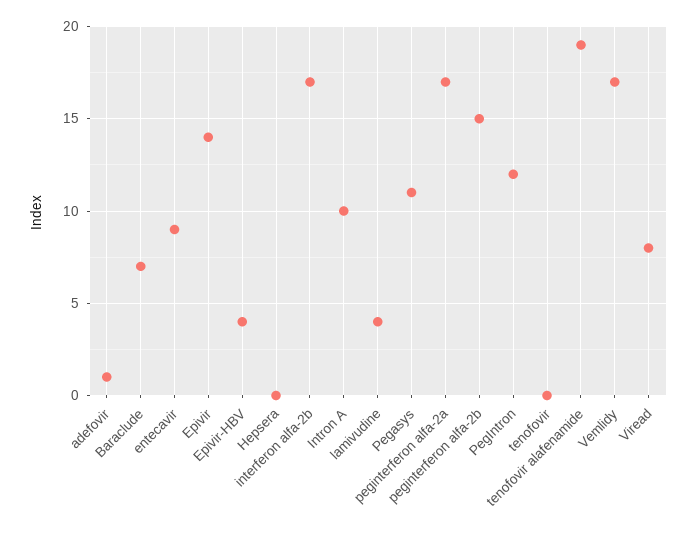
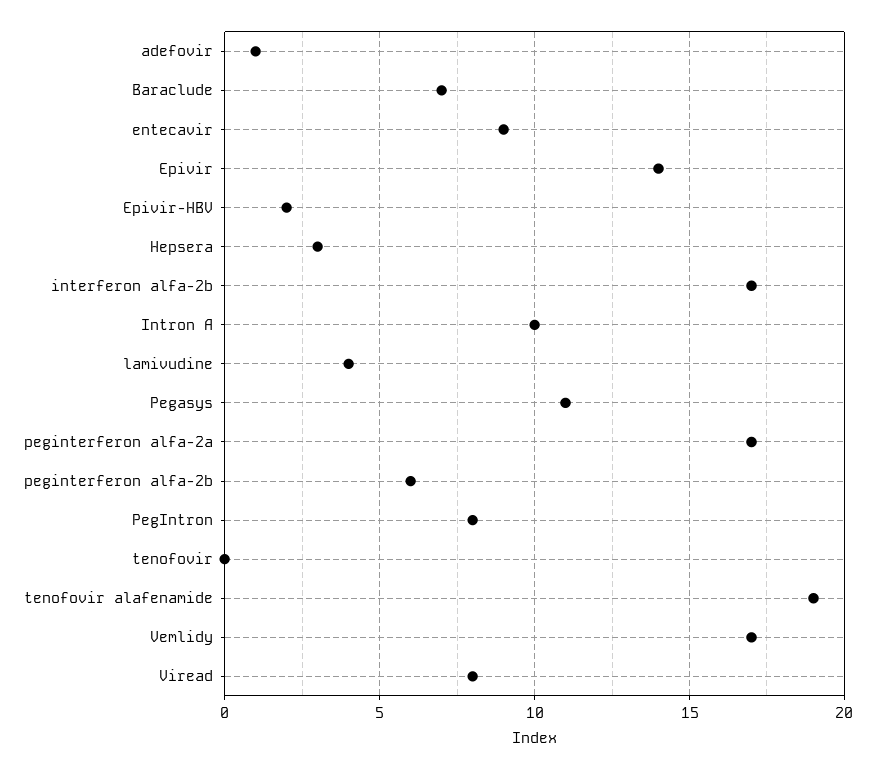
  {
    "adefovir": 1,
    "Baraclude": 7,
    "entecavir": 9,
    "Epivir": 14,
-   "Epivir-HBV": 4,
+   "Epivir-HBV": 2,
-   "Hepsera": 0,
+   "Hepsera": 3,
    "interferon alfa-2b": 17,
    "Intron A": 10,
    "lamivudine": 4,
    "Pegasys": 11,
    "peginterferon alfa-2a": 17,
-   "peginterferon alfa-2b": 15,
+   "peginterferon alfa-2b": 6,
-   "PegIntron": 12,
+   "PegIntron": 8,
    "tenofovir": 0,
    "tenofovir alafenamide": 19,
    "Vemlidy": 17,
    "Viread": 8
  }

